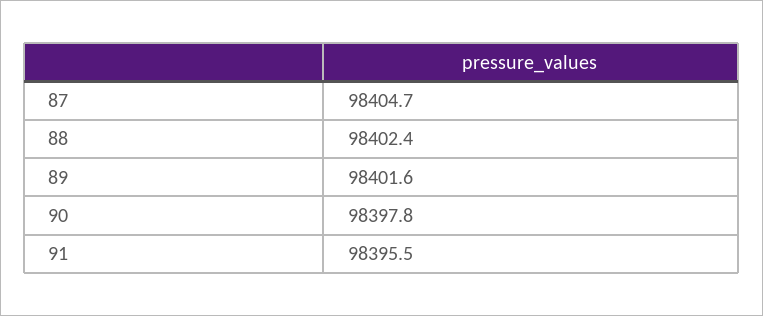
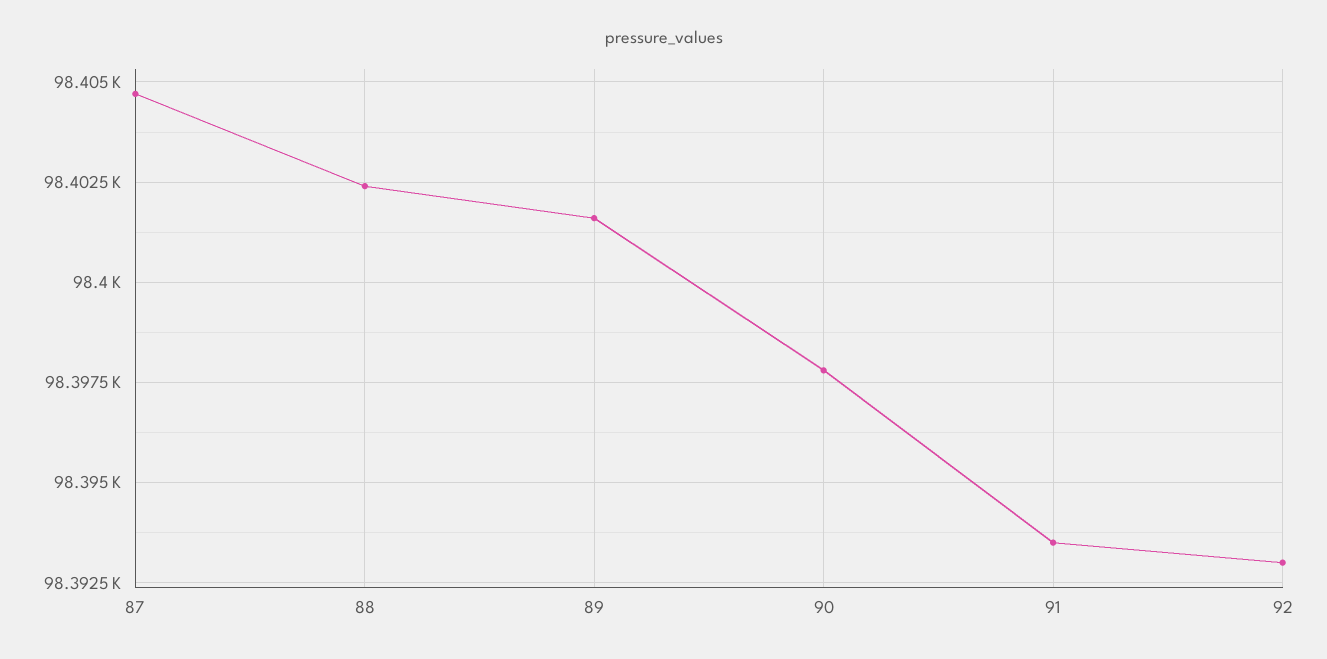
  {
    "87": 98404.7,
    "88": 98402.4,
    "89": 98401.6,
    "90": 98397.8,
-   "91": 98395.5
+   "91": 98393.5,
+   "92": 98393
  }

